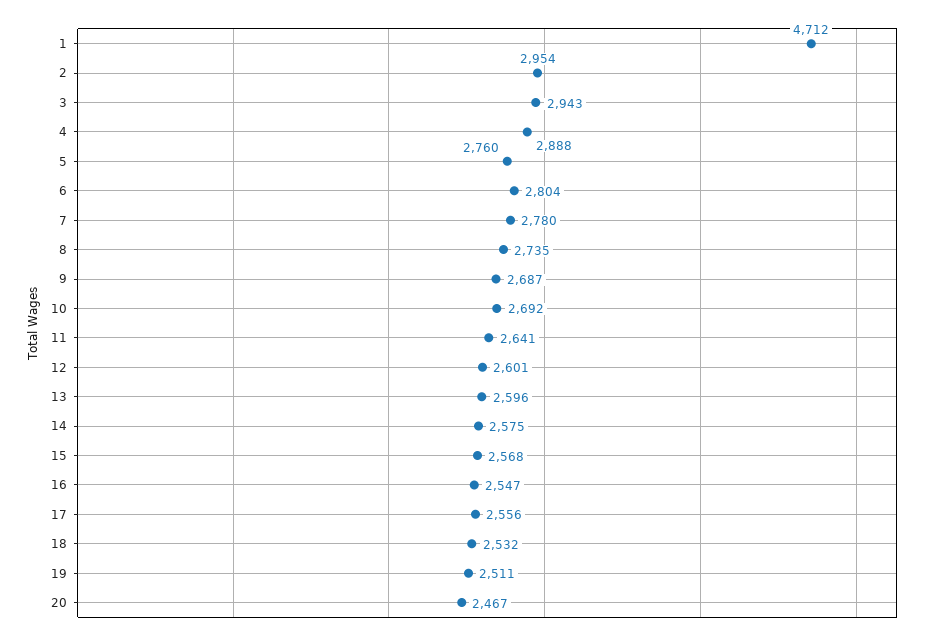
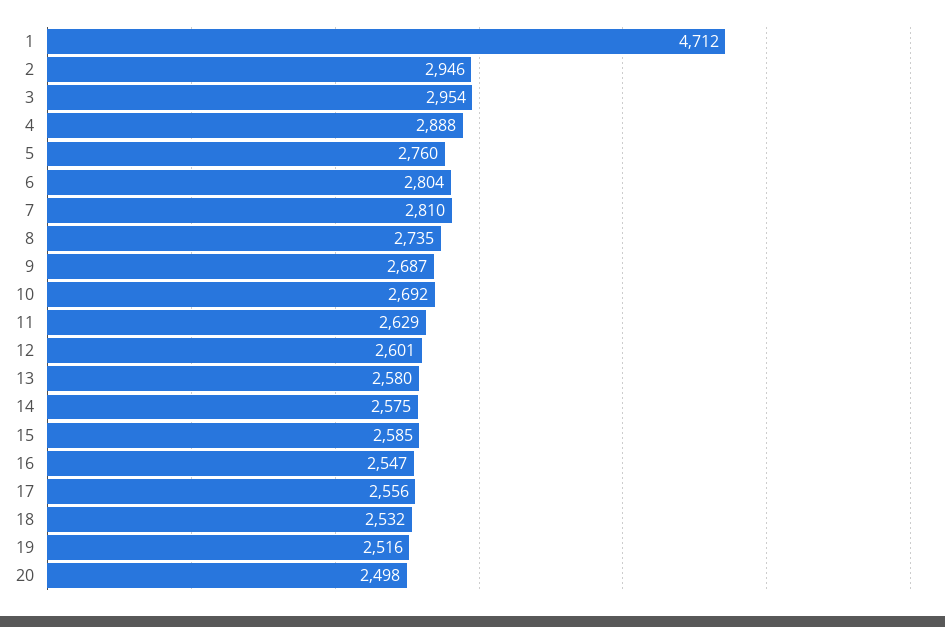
  {
    "1": 4712,
-   "2": 2954,
+   "2": 2946,
-   "3": 2943,
+   "3": 2954,
    "4": 2888,
    "5": 2760,
    "6": 2804,
-   "7": 2780,
+   "7": 2810,
    "8": 2735,
    "9": 2687,
    "10": 2692,
-   "11": 2641,
+   "11": 2629,
    "12": 2601,
-   "13": 2596,
+   "13": 2580,
    "14": 2575,
-   "15": 2568,
+   "15": 2585,
    "16": 2547,
    "17": 2556,
    "18": 2532,
-   "19": 2511,
+   "19": 2516,
-   "20": 2467
+   "20": 2498
  }

